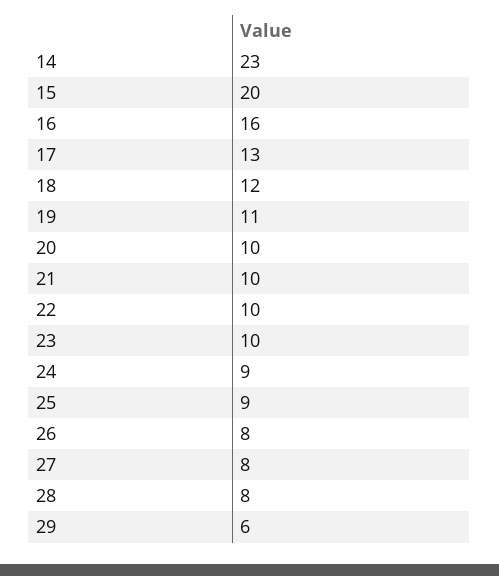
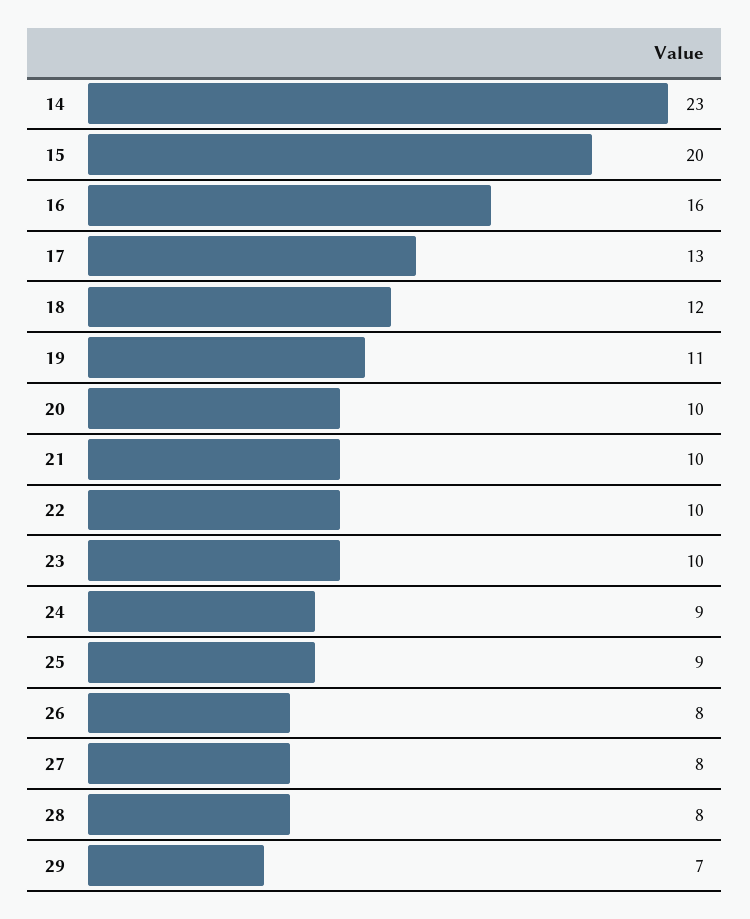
  {
    "14": 23,
    "15": 20,
    "16": 16,
    "17": 13,
    "18": 12,
    "19": 11,
    "20": 10,
    "21": 10,
    "22": 10,
    "23": 10,
    "24": 9,
    "25": 9,
    "26": 8,
    "27": 8,
    "28": 8,
-   "29": 6
+   "29": 7
  }

